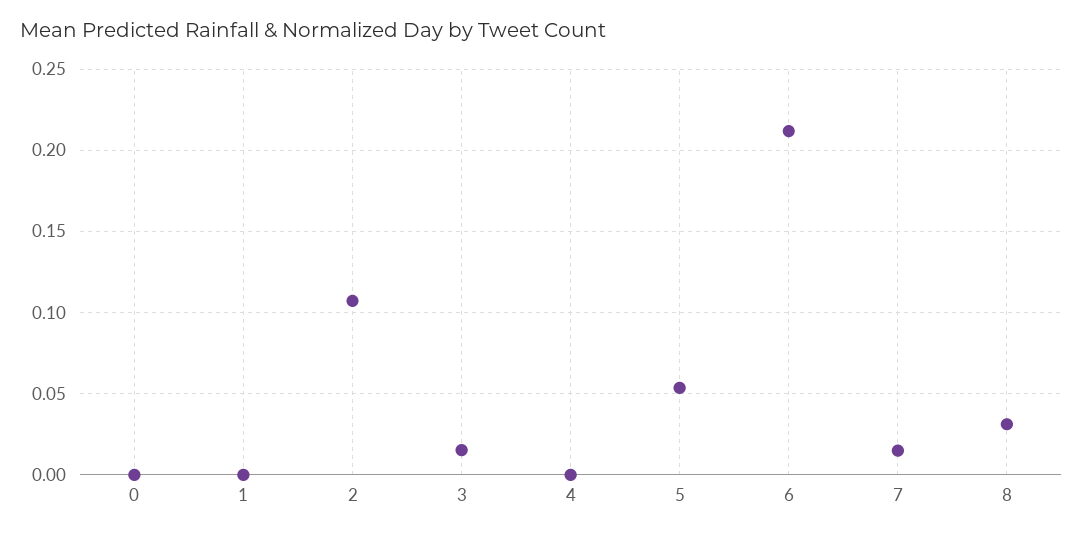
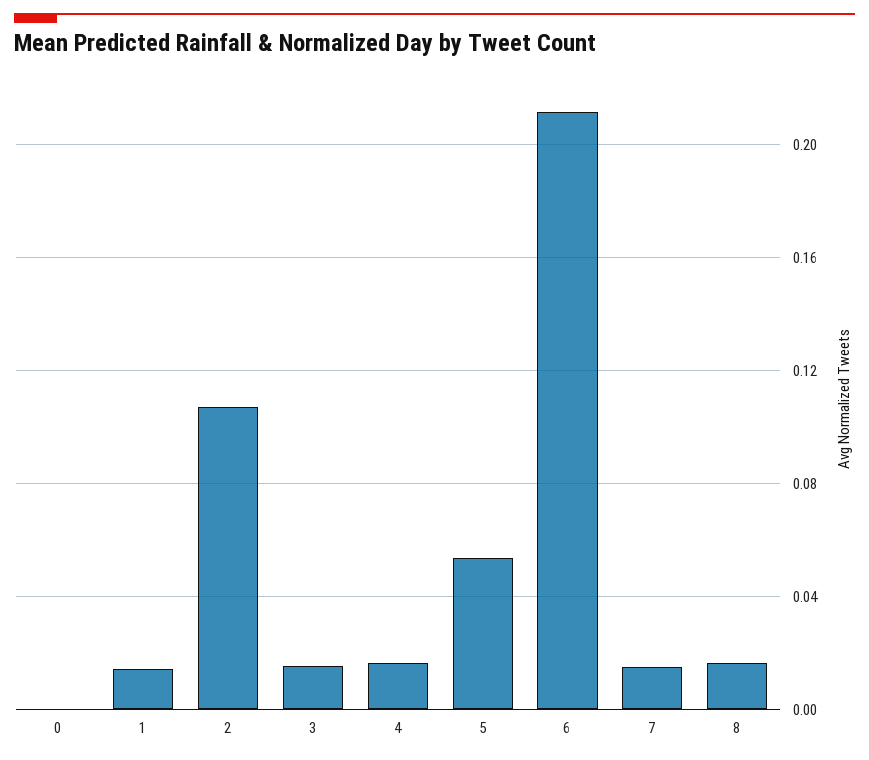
  {
    "0": 0,
-   "1": 0,
+   "1": 0.015,
    "2": 0.105,
    "3": 0.015,
-   "4": 0,
+   "4": 0.015,
    "5": 0.055,
    "6": 0.21,
    "7": 0.015,
-   "8": 0.03
+   "8": 0.015
  }

